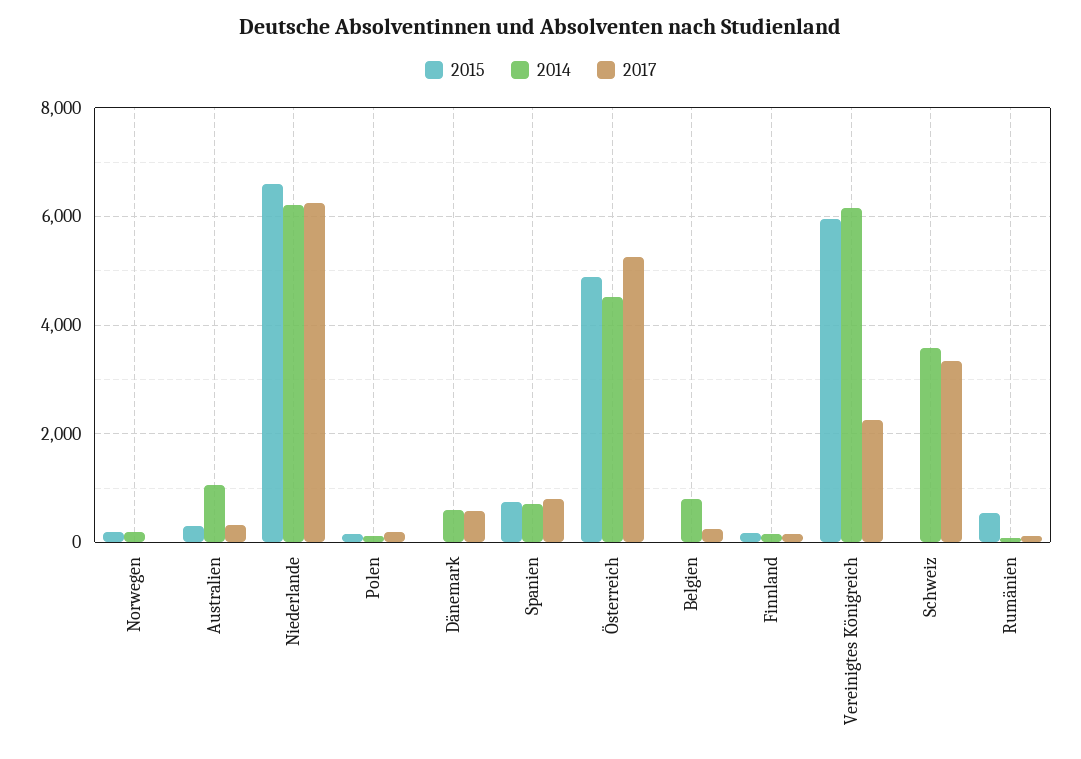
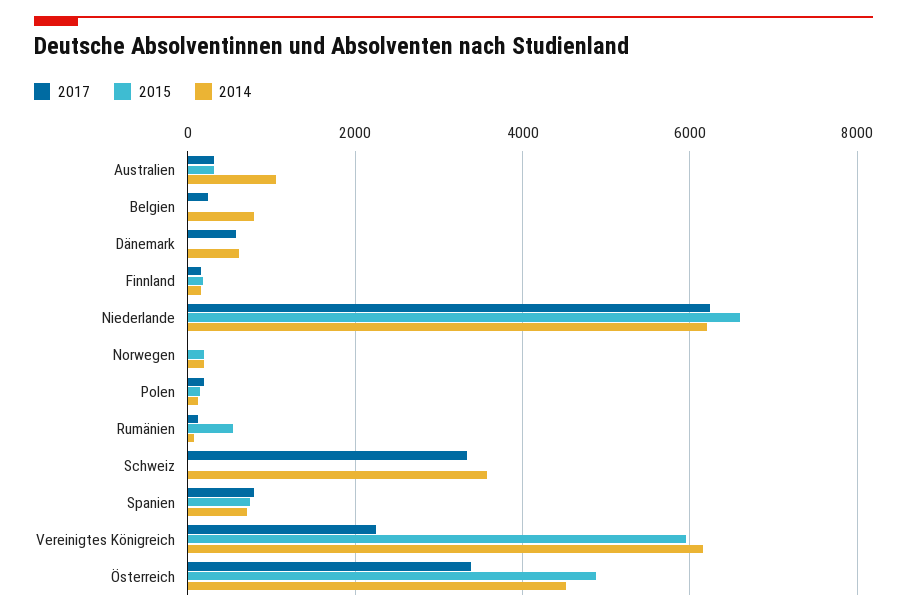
  {
    "2015": {
      "Norwegen": 200,
      "Australien": 400,
      "Niederlande": 6600,
      "Polen": 200,
      "Dänemark": 0,
      "Spanien": 800,
      "Österreich": 4800,
      "Belgien": 0,
      "Finnland": 200,
      "Vereinigtes Königreich": 6000,
      "Schweiz": 0,
      "Rumänien": 600
    },
    "2014": {
      "Norwegen": 200,
      "Australien": 1000,
      "Niederlande": 6200,
      "Polen": 200,
      "Dänemark": 600,
      "Spanien": 800,
      "Österreich": 4600,
      "Belgien": 800,
      "Finnland": 200,
      "Vereinigtes Königreich": 6200,
      "Schweiz": 3600,
      "Rumänien": 0
    },
    "2017": {
      "Norwegen": 0,
      "Australien": 400,
      "Niederlande": 6200,
      "Polen": 200,
      "Dänemark": 600,
      "Spanien": 800,
-     "Österreich": 5200,
+     "Österreich": 3400,
      "Belgien": 200,
      "Finnland": 200,
      "Vereinigtes Königreich": 2200,
      "Schweiz": 3400,
      "Rumänien": 200
    }
  }

